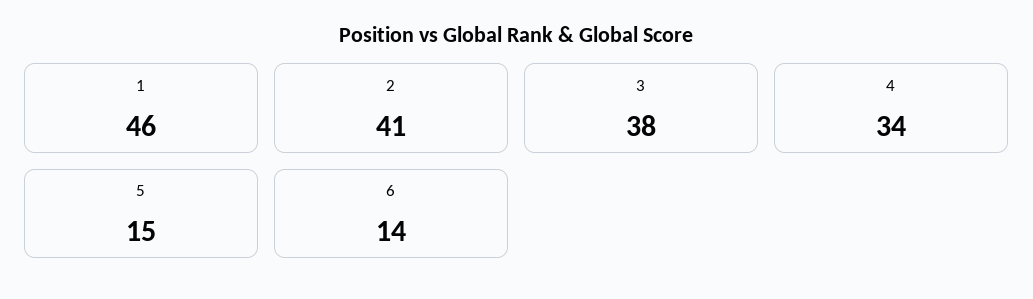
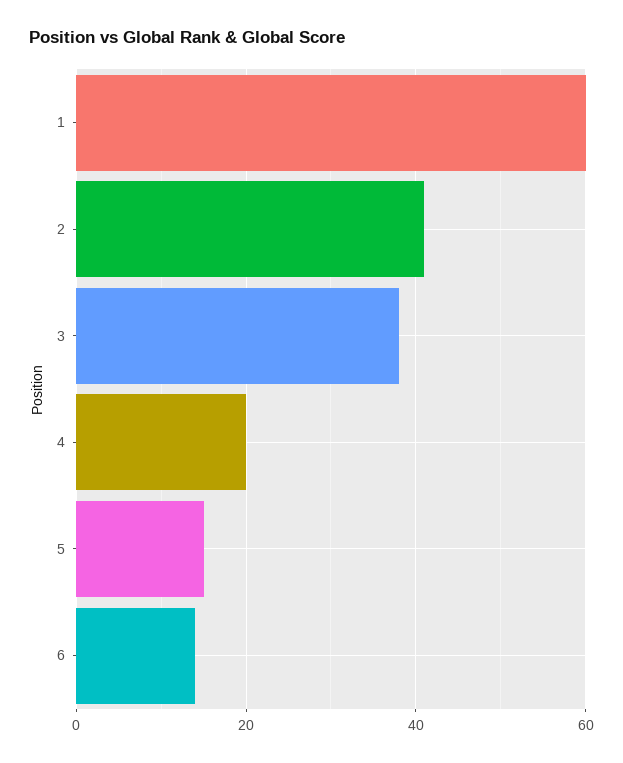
  {
-   "1": 46,
+   "1": 60,
    "2": 41,
    "3": 38,
-   "4": 34,
+   "4": 20,
    "5": 15,
    "6": 14
  }

